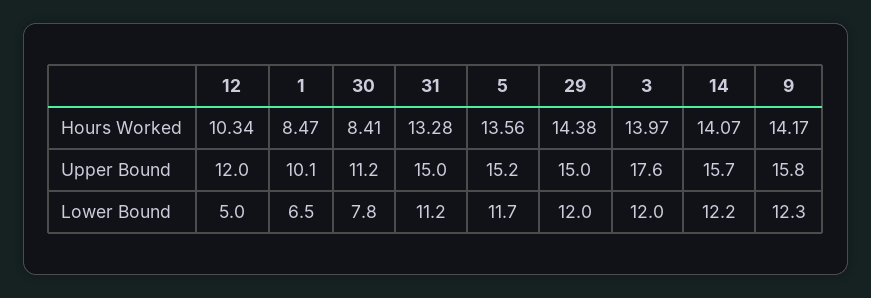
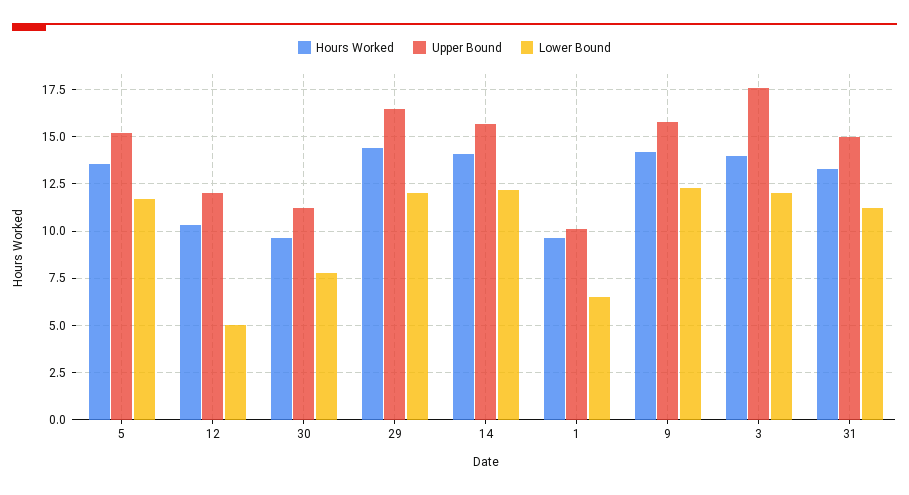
  {
    "Hours Worked": {
      "12": 10.34,
-     "1": 8.47,
+     "1": 9.5,
-     "30": 8.41,
+     "30": 9.5,
      "31": 13.28,
      "5": 13.56,
      "29": 14.38,
      "3": 13.97,
      "14": 14.07,
      "9": 14.17
    },
    "Upper Bound": {
      "12": 12,
      "1": 10.1,
      "30": 11.2,
      "31": 15,
      "5": 15.2,
-     "29": 15,
+     "29": 16.5,
      "3": 17.6,
      "14": 15.7,
      "9": 15.8
    },
    "Lower Bound": {
      "12": 5,
      "1": 6.5,
      "30": 7.8,
      "31": 11.2,
      "5": 11.7,
      "29": 12,
      "3": 12,
      "14": 12.2,
      "9": 12.3
    }
  }

